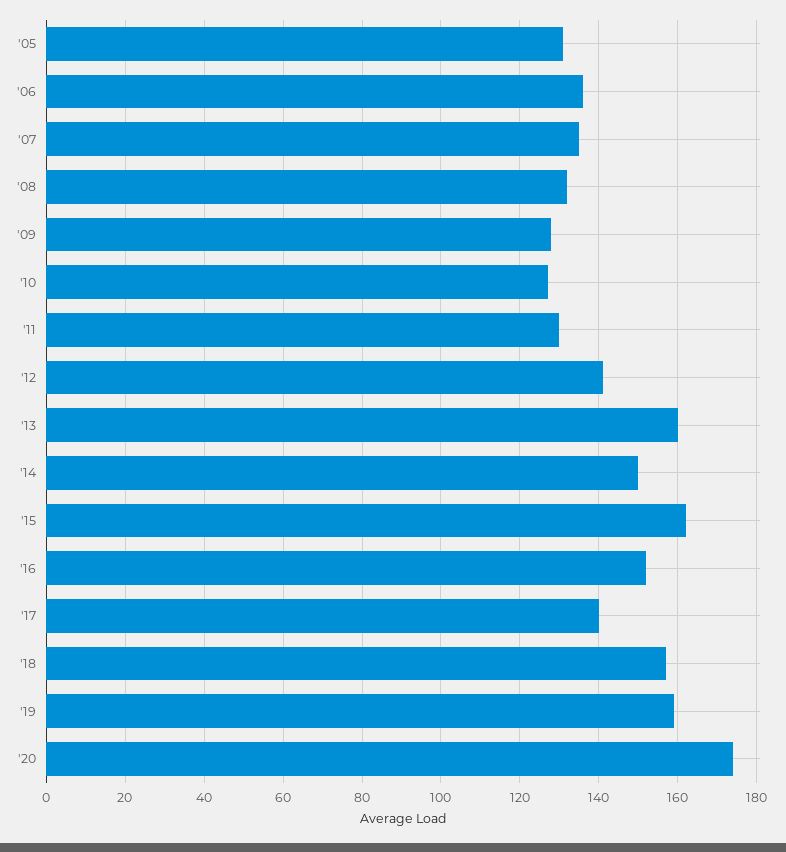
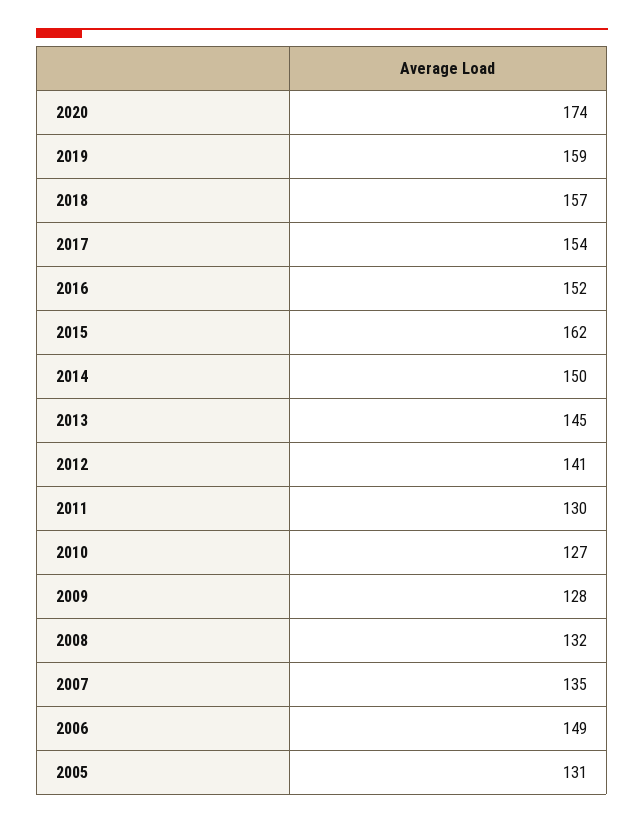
  {
    "'05": 131,
-   "'06": 135,
+   "'06": 149,
    "'07": 135,
    "'08": 132,
    "'09": 128,
    "'10": 127,
    "'11": 130,
    "'12": 141,
-   "'13": 160,
+   "'13": 145,
    "'14": 150,
    "'15": 162,
    "'16": 152,
-   "'17": 140,
+   "'17": 154,
    "'18": 157,
    "'19": 159,
    "'20": 174
  }

